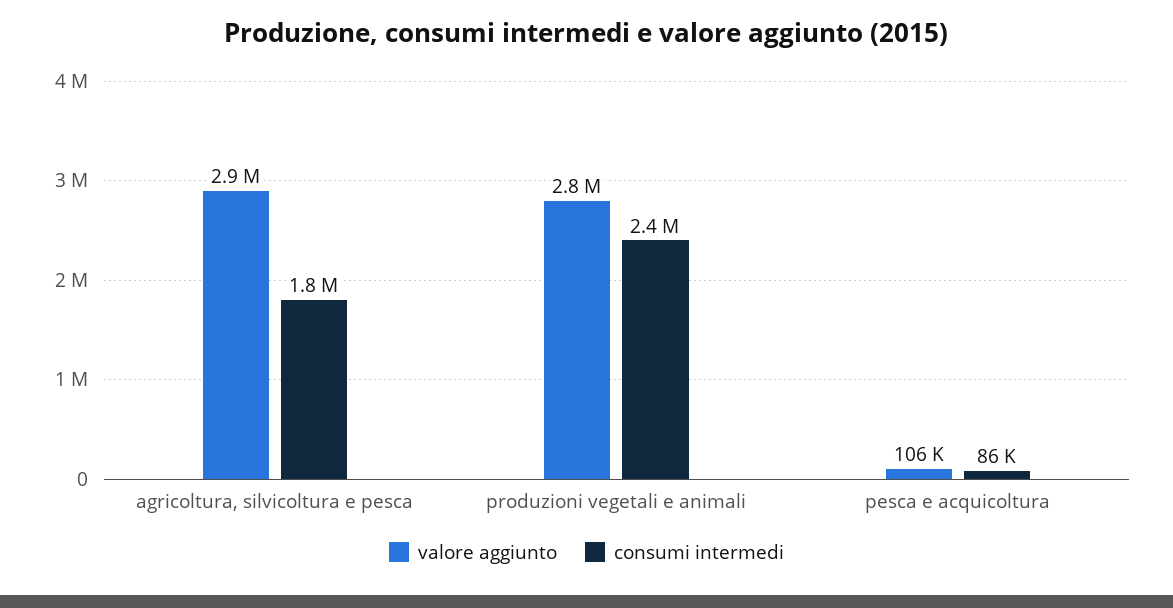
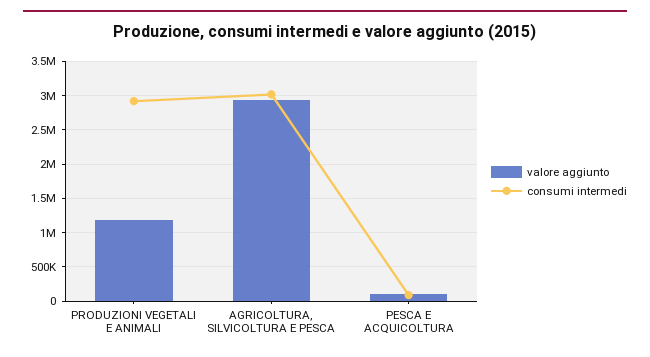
  {
    "valore aggiunto": {
      "agricoltura, silvicoltura e pesca": 2900000,
-     "produzioni vegetali e animali": 2800000,
+     "produzioni vegetali e animali": 1200000,
      "pesca e acquicoltura": 106000
    },
    "consumi intermedi": {
-     "agricoltura, silvicoltura e pesca": 1800000,
+     "agricoltura, silvicoltura e pesca": 3000000,
-     "produzioni vegetali e animali": 2400000,
+     "produzioni vegetali e animali": 2900000,
      "pesca e acquicoltura": 86000
    }
  }

